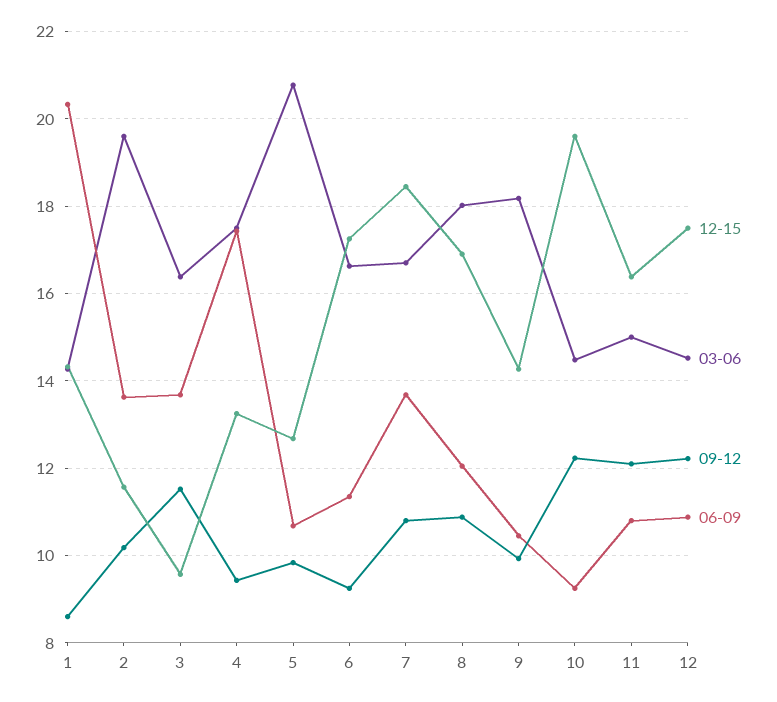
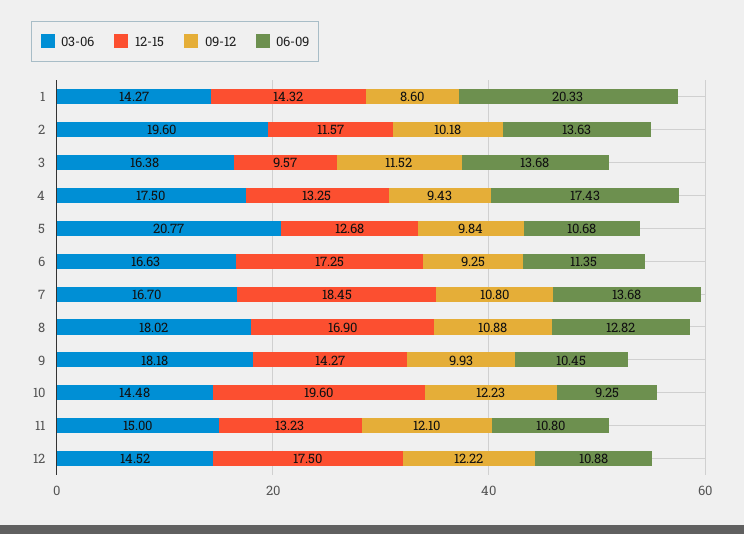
  {
    "12-15": {
      "1": 14.32,
      "2": 11.57,
      "3": 9.57,
      "4": 13.25,
      "5": 12.68,
      "6": 17.25,
      "7": 18.45,
      "8": 16.9,
      "9": 14.27,
      "10": 19.6,
-     "11": 16.4,
+     "11": 13.23,
      "12": 17.5
    },
    "03-06": {
      "1": 14.27,
      "2": 19.6,
      "3": 16.38,
      "4": 17.5,
      "5": 20.77,
      "6": 16.63,
      "7": 16.7,
      "8": 18.02,
      "9": 18.18,
      "10": 14.48,
      "11": 15,
      "12": 14.52
    },
    "09-12": {
      "1": 8.6,
      "2": 10.18,
      "3": 11.52,
      "4": 9.43,
      "5": 9.84,
      "6": 9.25,
      "7": 10.8,
      "8": 10.88,
      "9": 9.93,
      "10": 12.23,
      "11": 12.1,
      "12": 12.22
    },
    "06-09": {
      "1": 20.33,
      "2": 13.63,
      "3": 13.68,
      "4": 17.43,
      "5": 10.68,
      "6": 11.35,
      "7": 13.68,
-     "8": 12,
+     "8": 12.82,
      "9": 10.45,
      "10": 9.25,
      "11": 10.8,
      "12": 10.88
    }
  }

